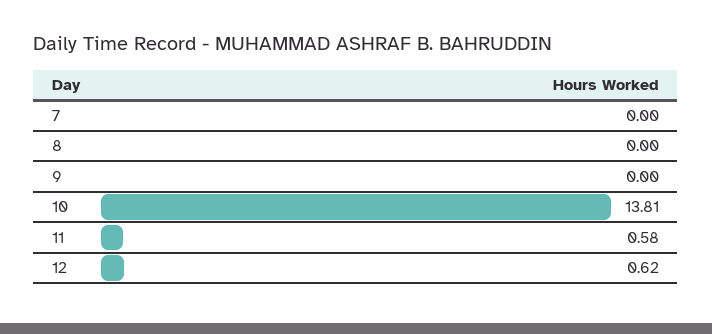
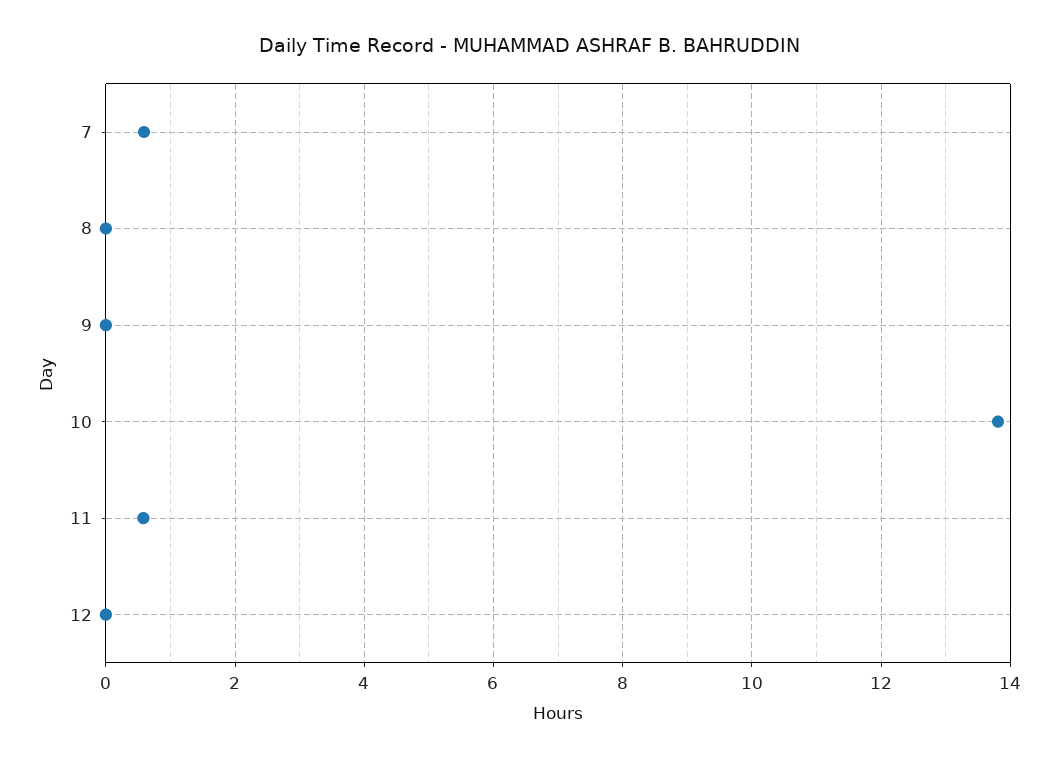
  {
-   "7": 0,
+   "7": 0.6,
    "8": 0,
    "9": 0,
    "10": 13.81,
    "11": 0.58,
-   "12": 0.62
+   "12": 0
  }

